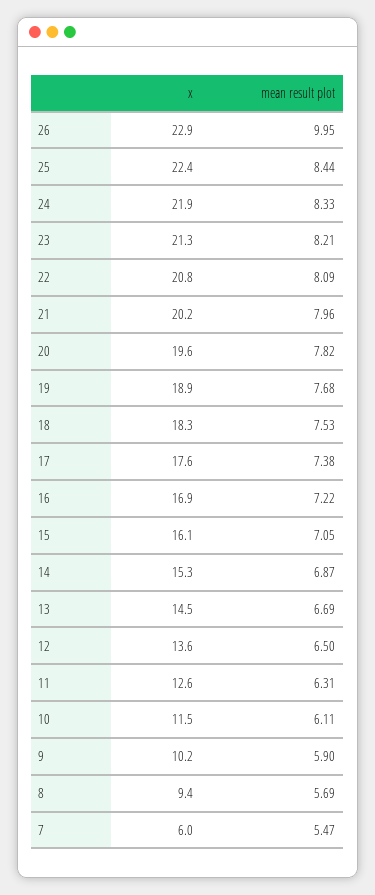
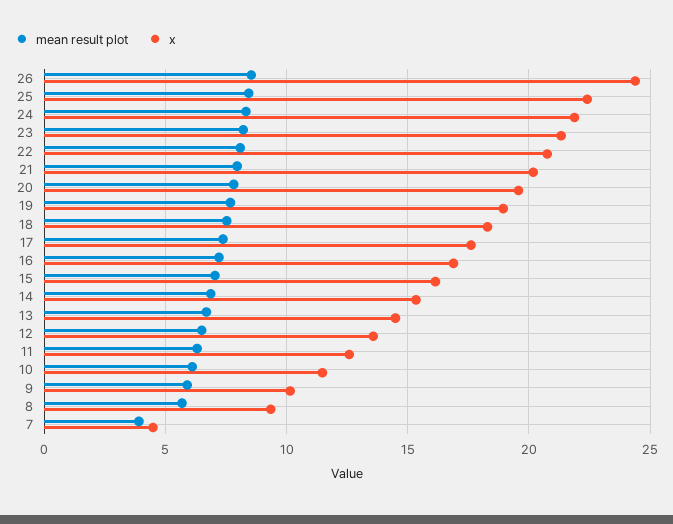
  {
    "x": {
-     "26": 22.9,
+     "26": 24.5,
      "25": 22.4,
      "24": 21.9,
      "23": 21.3,
      "22": 20.8,
      "21": 20.2,
      "20": 19.6,
      "19": 18.9,
      "18": 18.3,
      "17": 17.6,
      "16": 16.9,
      "15": 16.1,
      "14": 15.3,
      "13": 14.5,
      "12": 13.6,
      "11": 12.6,
      "10": 11.5,
      "9": 10.2,
      "8": 9.4,
-     "7": 6
+     "7": 4.5
    },
    "mean result plot": {
-     "26": 9.95,
+     "26": 8.5,
      "25": 8.44,
      "24": 8.33,
      "23": 8.21,
      "22": 8.09,
      "21": 7.96,
      "20": 7.82,
      "19": 7.68,
      "18": 7.53,
      "17": 7.38,
      "16": 7.22,
      "15": 7.05,
      "14": 6.87,
      "13": 6.69,
      "12": 6.5,
      "11": 6.31,
      "10": 6.11,
      "9": 5.9,
      "8": 5.69,
-     "7": 5.47
+     "7": 4
    }
  }

